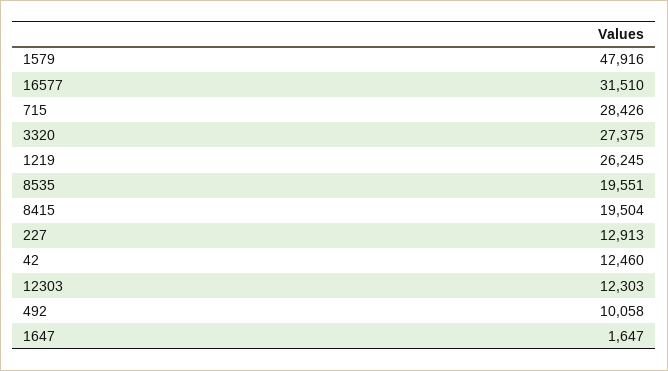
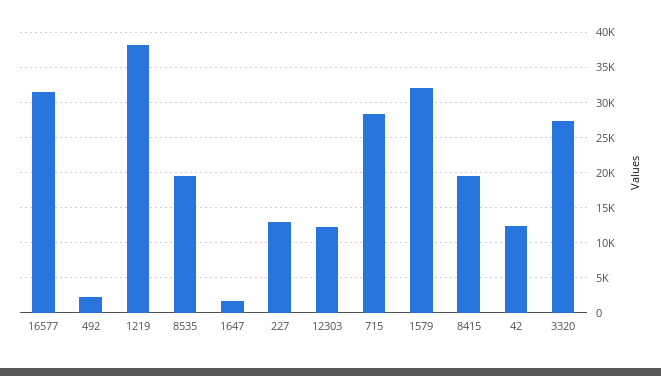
  {
-   "1579": 47916,
+   "1579": 32000,
    "16577": 31510,
    "715": 28426,
    "3320": 27375,
-   "1219": 26245,
+   "1219": 38000,
    "8535": 19551,
    "8415": 19504,
    "227": 12913,
    "42": 12460,
    "12303": 12303,
-   "492": 10058,
+   "492": 2000,
    "1647": 1647
  }

